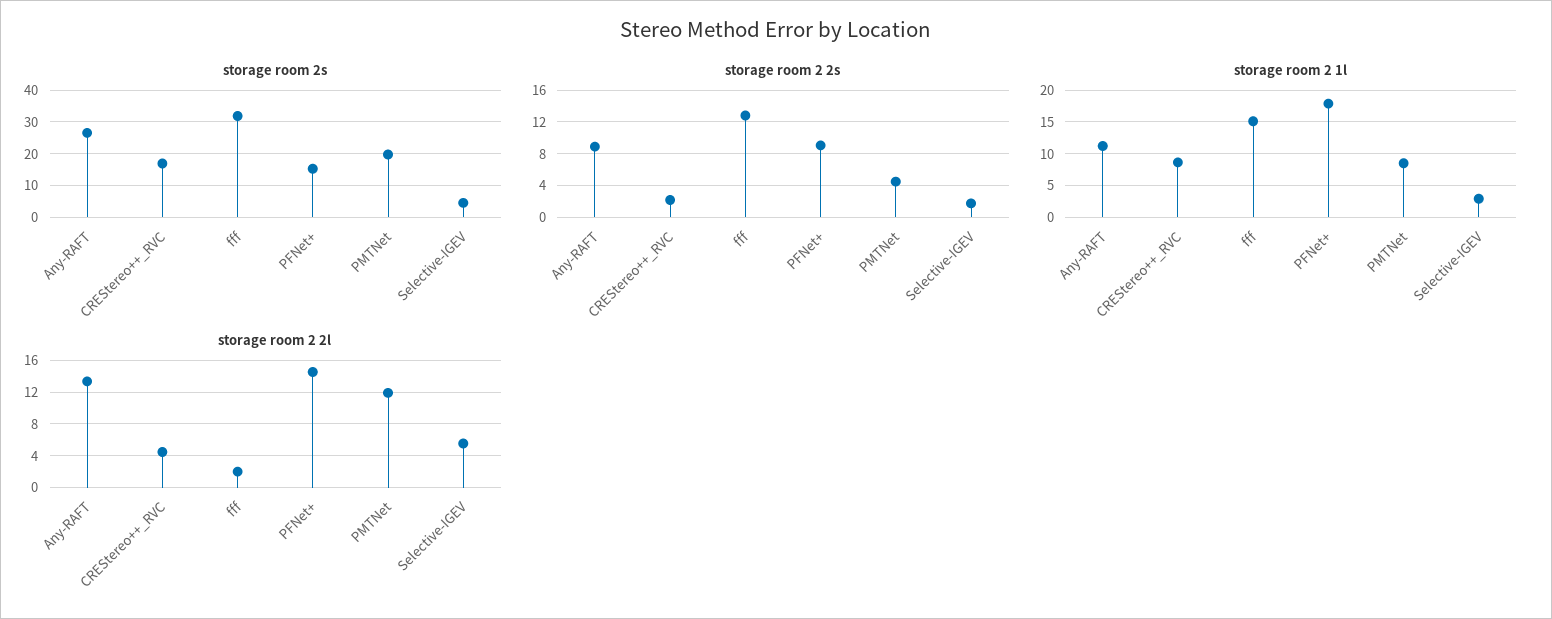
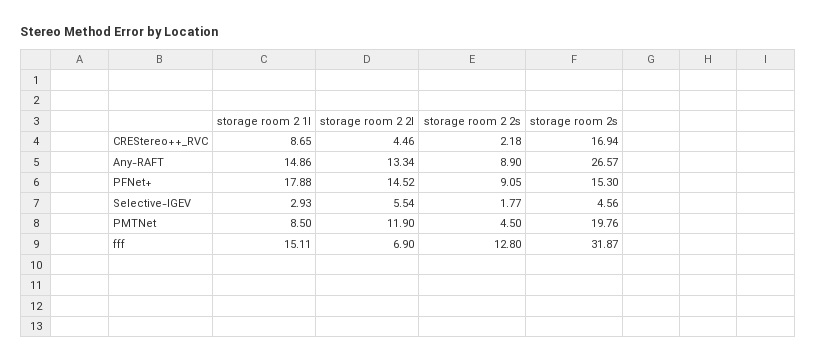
  {
    "storage room 2s": {
      "Any-RAFT": 26.57,
      "CREStereo++_RVC": 16.94,
      "fff": 31.87,
      "PFNet+": 15.3,
      "PMTNet": 19.76,
      "Selective-IGEV": 4.56
    },
    "storage room 2 2s": {
      "Any-RAFT": 8.9,
      "CREStereo++_RVC": 2.18,
      "fff": 12.8,
      "PFNet+": 9.05,
      "PMTNet": 4.5,
      "Selective-IGEV": 1.77
    },
    "storage room 2 1l": {
-     "Any-RAFT": 11,
+     "Any-RAFT": 14.86,
      "CREStereo++_RVC": 8.65,
      "fff": 15.11,
      "PFNet+": 17.88,
      "PMTNet": 8.5,
      "Selective-IGEV": 2.93
    },
    "storage room 2 2l": {
      "Any-RAFT": 13.34,
      "CREStereo++_RVC": 4.46,
-     "fff": 2,
+     "fff": 6.9,
      "PFNet+": 14.52,
      "PMTNet": 11.9,
      "Selective-IGEV": 5.54
    }
  }

